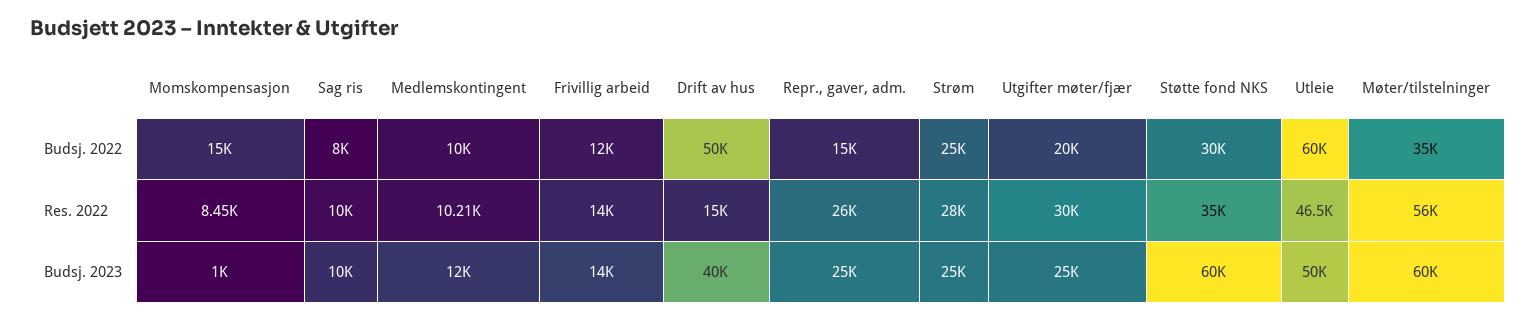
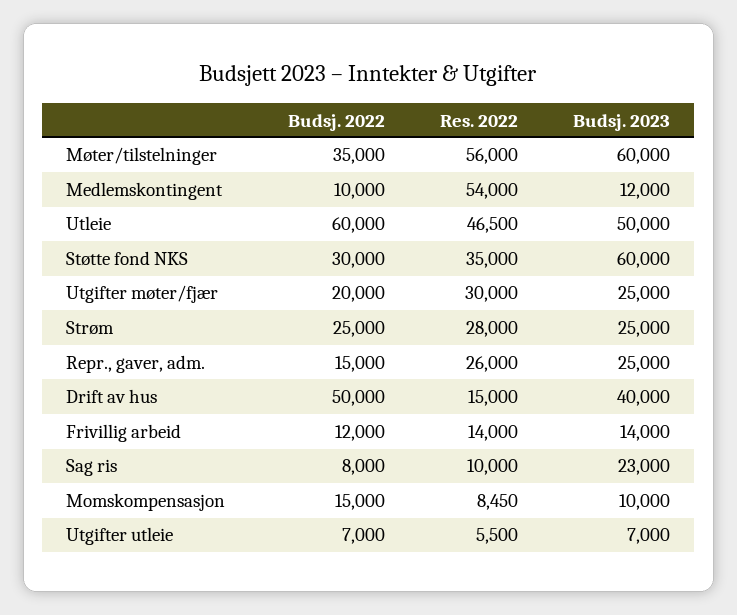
  {
    "Momskompensasjon": {
      "Budsj. 2022": 15000,
      "Res. 2022": 8450,
-     "Budsj. 2023": 1000
+     "Budsj. 2023": 10000
    },
    "Sag ris": {
      "Budsj. 2022": 8000,
      "Res. 2022": 10000,
-     "Budsj. 2023": 10000
+     "Budsj. 2023": 23000
    },
    "Medlemskontingent": {
      "Budsj. 2022": 10000,
-     "Res. 2022": 10210,
+     "Res. 2022": 54000,
      "Budsj. 2023": 12000
    },
    "Frivillig arbeid": {
      "Budsj. 2022": 12000,
      "Res. 2022": 14000,
      "Budsj. 2023": 14000
    },
    "Drift av hus": {
      "Budsj. 2022": 50000,
      "Res. 2022": 15000,
      "Budsj. 2023": 40000
    },
    "Repr., gaver, adm.": {
      "Budsj. 2022": 15000,
      "Res. 2022": 26000,
      "Budsj. 2023": 25000
    },
    "Strøm": {
      "Budsj. 2022": 25000,
      "Res. 2022": 28000,
      "Budsj. 2023": 25000
    },
    "Utgifter møter/fjær": {
      "Budsj. 2022": 20000,
      "Res. 2022": 30000,
      "Budsj. 2023": 25000
    },
    "Støtte fond NKS": {
      "Budsj. 2022": 30000,
      "Res. 2022": 35000,
      "Budsj. 2023": 60000
    },
    "Utleie": {
      "Budsj. 2022": 60000,
      "Res. 2022": 46500,
      "Budsj. 2023": 50000
    },
    "Møter/tilstelninger": {
      "Budsj. 2022": 35000,
      "Res. 2022": 56000,
      "Budsj. 2023": 60000
-   }
+   },
+   "Utgifter utleie": {
+     "Budsj. 2022": 7000,
+     "Res. 2022": 5500,
+     "Budsj. 2023": 7000
+   }
  }

